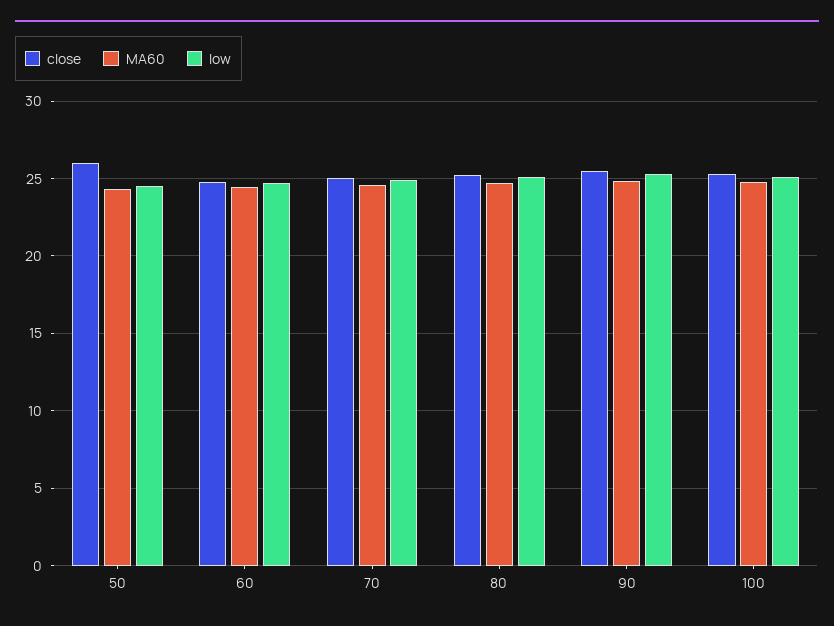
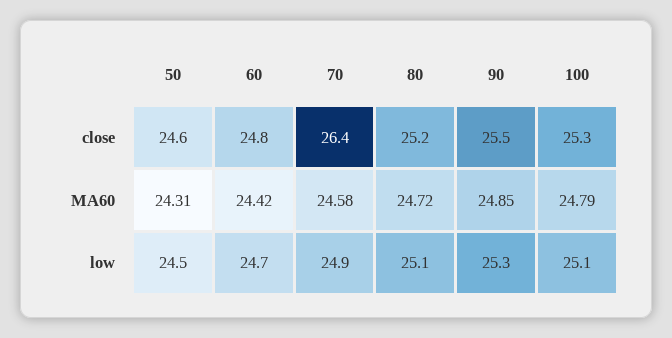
  {
    "close": {
-     "50": 26,
+     "50": 24.6,
      "60": 24.8,
-     "70": 25,
+     "70": 26.4,
      "80": 25.2,
      "90": 25.5,
      "100": 25.3
    },
    "MA60": {
      "50": 24.31,
      "60": 24.42,
      "70": 24.58,
      "80": 24.72,
      "90": 24.85,
      "100": 24.79
    },
    "low": {
      "50": 24.5,
      "60": 24.7,
      "70": 24.9,
      "80": 25.1,
      "90": 25.3,
      "100": 25.1
    }
  }

